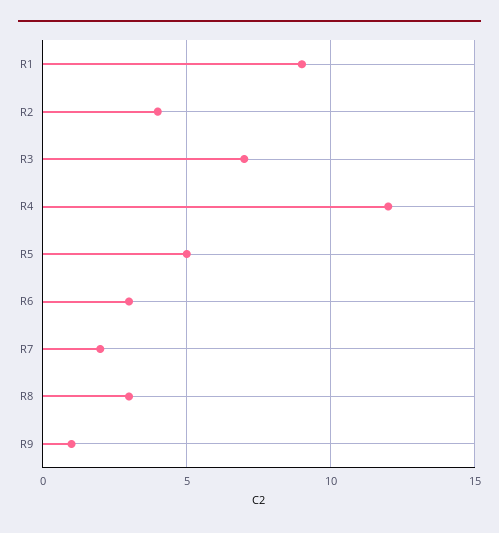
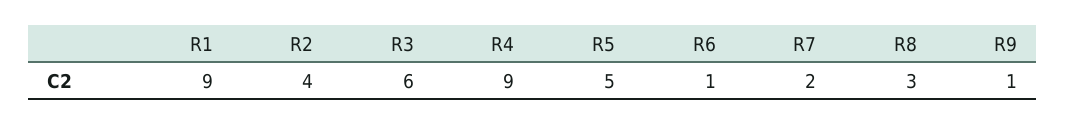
  {
    "R1": 9,
    "R2": 4,
-   "R3": 7,
+   "R3": 6,
-   "R4": 12,
+   "R4": 9,
    "R5": 5,
-   "R6": 3,
+   "R6": 1,
    "R7": 2,
    "R8": 3,
    "R9": 1
  }

